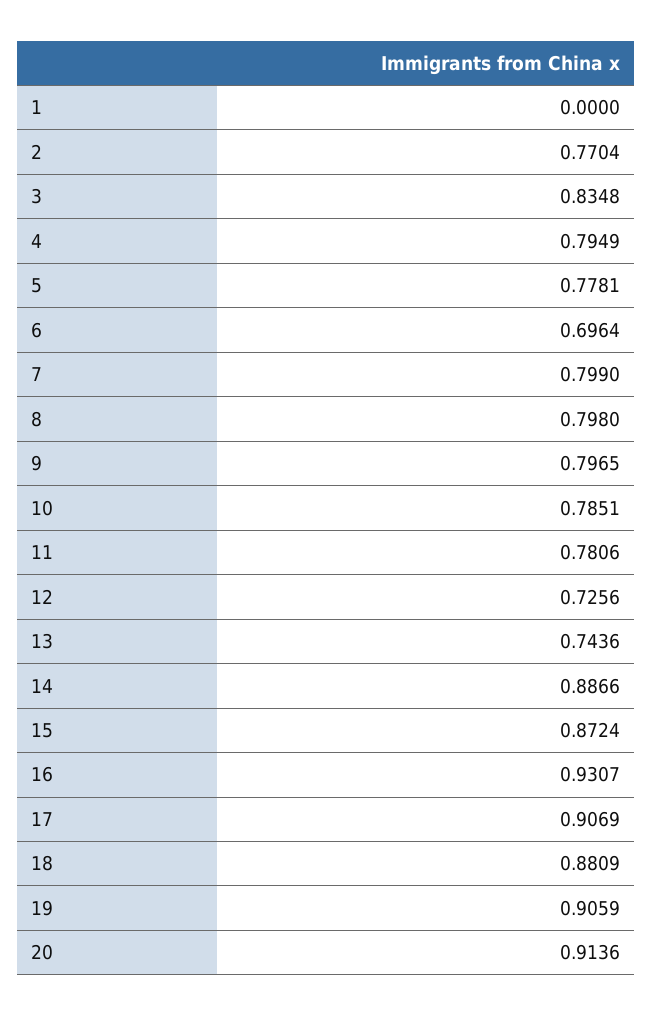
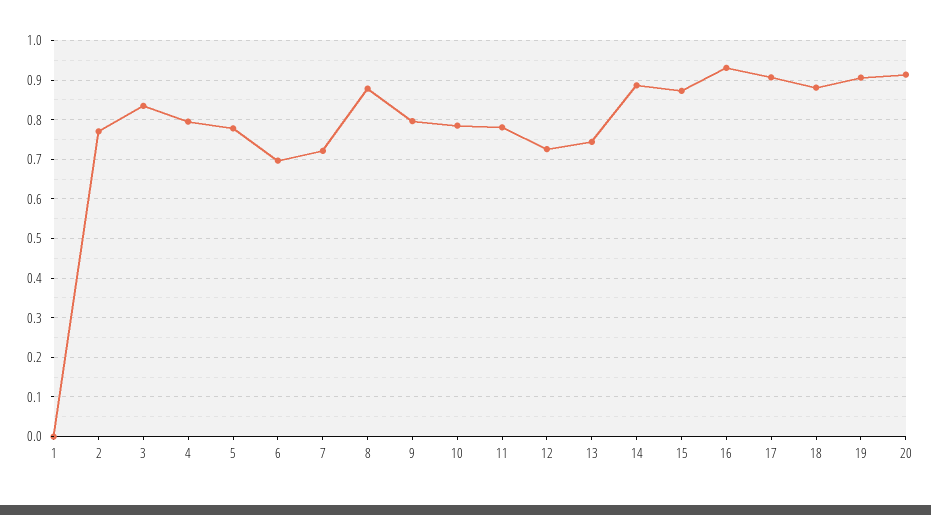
  {
    "1": 0,
    "2": 0.7704,
    "3": 0.8348,
    "4": 0.7949,
    "5": 0.7781,
    "6": 0.6964,
-   "7": 0.799,
+   "7": 0.72,
-   "8": 0.798,
+   "8": 0.88,
    "9": 0.7965,
    "10": 0.7851,
    "11": 0.7806,
    "12": 0.7256,
    "13": 0.7436,
    "14": 0.8866,
    "15": 0.8724,
    "16": 0.9307,
    "17": 0.9069,
    "18": 0.8809,
    "19": 0.9059,
    "20": 0.9136
  }

